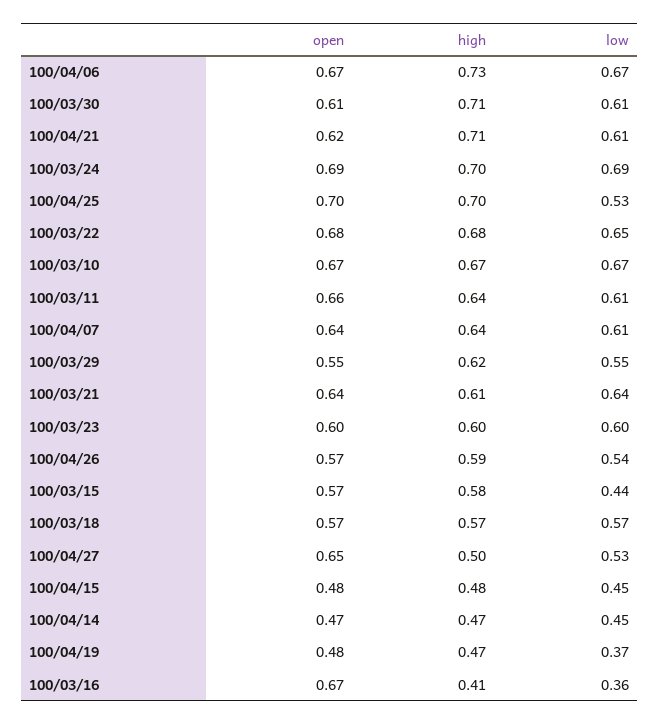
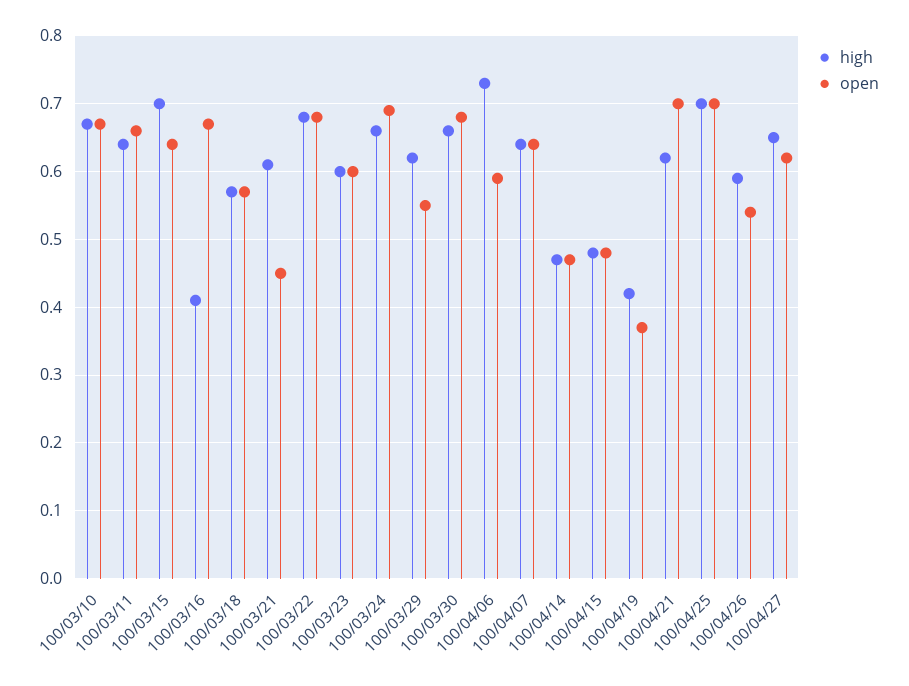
  {
    "open": {
-     "100/04/06": 0.67,
+     "100/04/06": 0.59,
-     "100/03/30": 0.61,
+     "100/03/30": 0.68,
-     "100/04/21": 0.62,
+     "100/04/21": 0.7,
      "100/03/24": 0.69,
      "100/04/25": 0.7,
      "100/03/22": 0.68,
      "100/03/10": 0.67,
      "100/03/11": 0.66,
      "100/04/07": 0.64,
      "100/03/29": 0.55,
-     "100/03/21": 0.64,
+     "100/03/21": 0.45,
      "100/03/23": 0.6,
-     "100/04/26": 0.57,
+     "100/04/26": 0.54,
-     "100/03/15": 0.57,
+     "100/03/15": 0.64,
      "100/03/18": 0.57,
-     "100/04/27": 0.65,
+     "100/04/27": 0.62,
      "100/04/15": 0.48,
      "100/04/14": 0.47,
-     "100/04/19": 0.48,
+     "100/04/19": 0.37,
      "100/03/16": 0.67
    },
    "high": {
      "100/04/06": 0.73,
-     "100/03/30": 0.71,
+     "100/03/30": 0.66,
-     "100/04/21": 0.71,
+     "100/04/21": 0.62,
-     "100/03/24": 0.7,
+     "100/03/24": 0.66,
      "100/04/25": 0.7,
      "100/03/22": 0.68,
      "100/03/10": 0.67,
      "100/03/11": 0.64,
      "100/04/07": 0.64,
      "100/03/29": 0.62,
      "100/03/21": 0.61,
      "100/03/23": 0.6,
      "100/04/26": 0.59,
-     "100/03/15": 0.58,
+     "100/03/15": 0.7,
      "100/03/18": 0.57,
-     "100/04/27": 0.5,
+     "100/04/27": 0.65,
      "100/04/15": 0.48,
      "100/04/14": 0.47,
-     "100/04/19": 0.47,
+     "100/04/19": 0.42,
      "100/03/16": 0.41
-   },
+   }
-   "low": {
-     "100/04/06": 0.67,
-     "100/03/30": 0.61,
-     "100/04/21": 0.61,
-     "100/03/24": 0.69,
-     "100/04/25": 0.53,
-     "100/03/22": 0.65,
-     "100/03/10": 0.67,
-     "100/03/11": 0.61,
-     "100/04/07": 0.61,
-     "100/03/29": 0.55,
-     "100/03/21": 0.64,
-     "100/03/23": 0.6,
-     "100/04/26": 0.54,
-     "100/03/15": 0.44,
-     "100/03/18": 0.57,
-     "100/04/27": 0.53,
-     "100/04/15": 0.45,
-     "100/04/14": 0.45,
-     "100/04/19": 0.37,
-     "100/03/16": 0.36
-   }
  }

